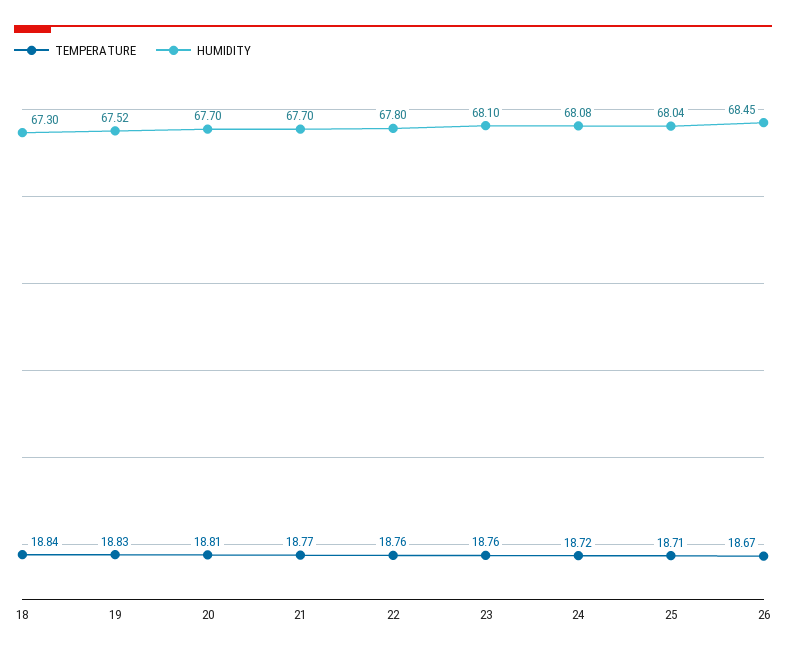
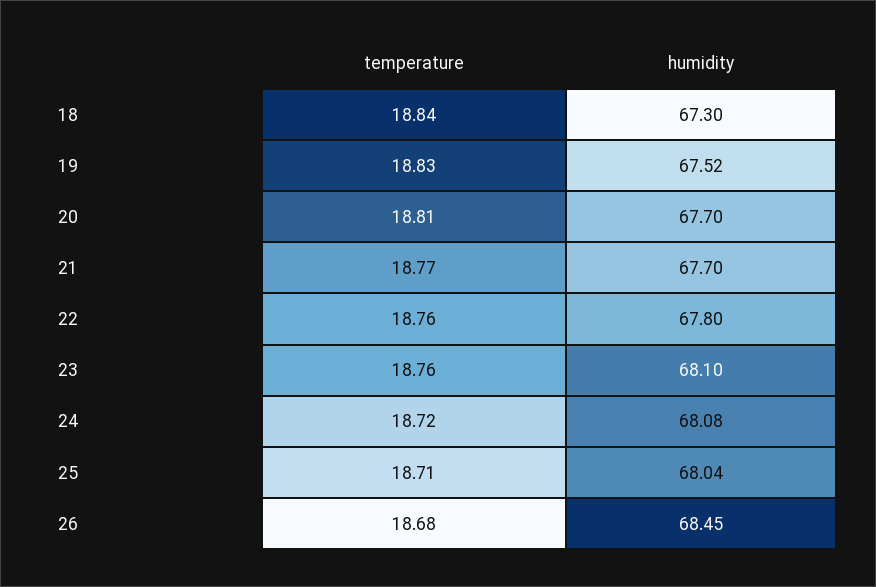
  {
    "TEMPERATURE": {
      "18": 18.84,
      "19": 18.83,
      "20": 18.81,
      "21": 18.77,
      "22": 18.76,
      "23": 18.76,
      "24": 18.72,
      "25": 18.71,
-     "26": 18.67
+     "26": 18.68
    },
    "HUMIDITY": {
      "18": 67.3,
      "19": 67.52,
      "20": 67.7,
      "21": 67.7,
      "22": 67.8,
      "23": 68.1,
      "24": 68.08,
      "25": 68.04,
      "26": 68.45
    }
  }

